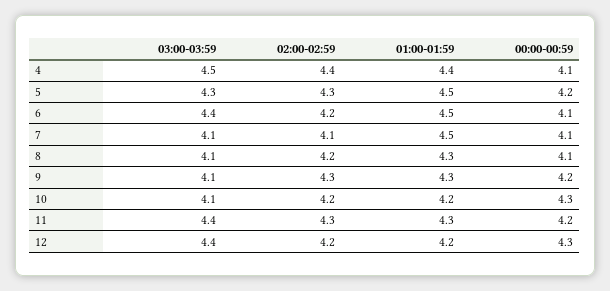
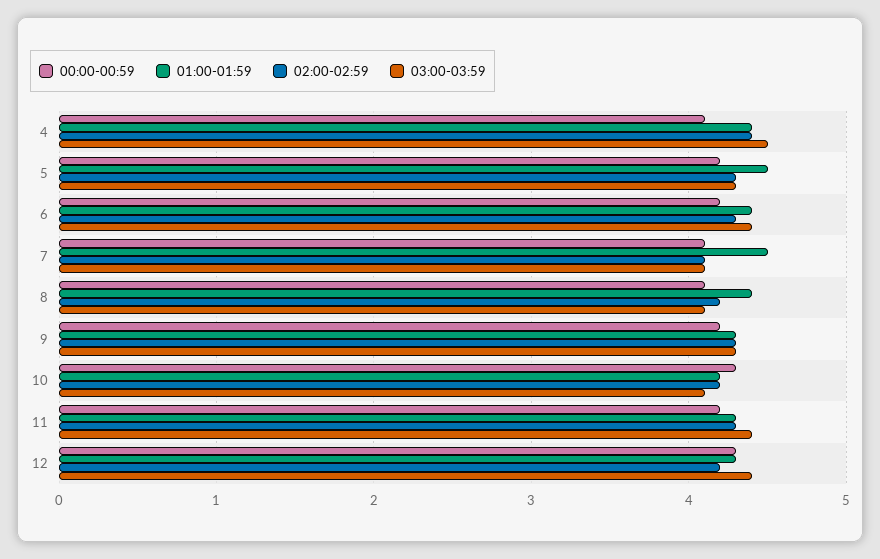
  {
    "03:00-03:59": {
      "4": 4.5,
      "5": 4.3,
      "6": 4.4,
      "7": 4.1,
      "8": 4.1,
-     "9": 4.1,
+     "9": 4.3,
      "10": 4.1,
      "11": 4.4,
      "12": 4.4
    },
    "02:00-02:59": {
      "4": 4.4,
      "5": 4.3,
-     "6": 4.2,
+     "6": 4.3,
      "7": 4.1,
      "8": 4.2,
      "9": 4.3,
      "10": 4.2,
      "11": 4.3,
      "12": 4.2
    },
    "01:00-01:59": {
      "4": 4.4,
      "5": 4.5,
-     "6": 4.5,
+     "6": 4.4,
      "7": 4.5,
-     "8": 4.3,
+     "8": 4.4,
      "9": 4.3,
      "10": 4.2,
      "11": 4.3,
-     "12": 4.2
+     "12": 4.3
    },
    "00:00-00:59": {
      "4": 4.1,
      "5": 4.2,
-     "6": 4.1,
+     "6": 4.2,
      "7": 4.1,
      "8": 4.1,
      "9": 4.2,
      "10": 4.3,
      "11": 4.2,
      "12": 4.3
    }
  }

